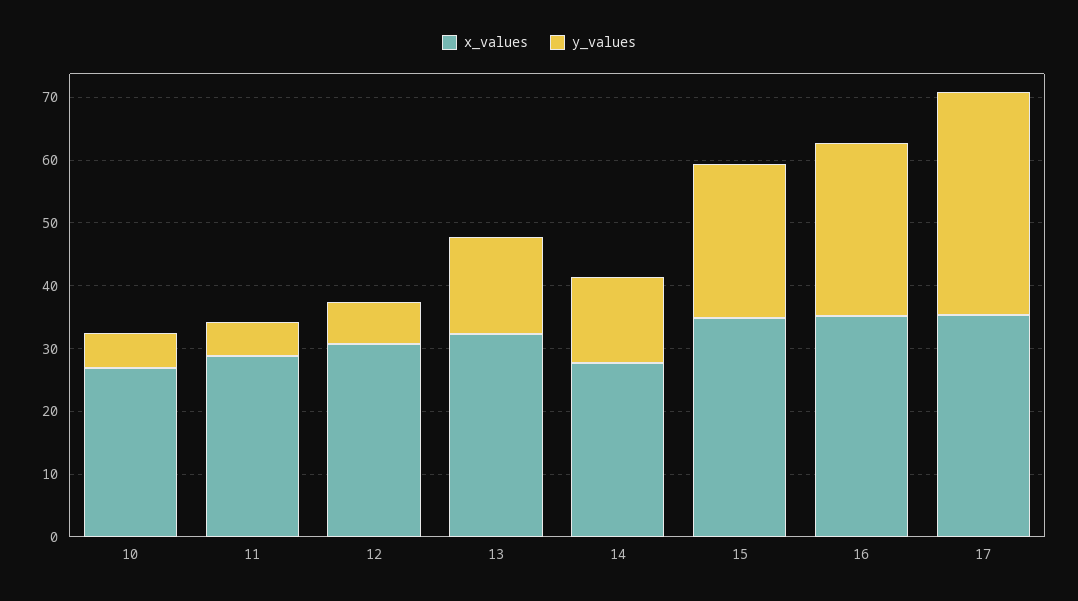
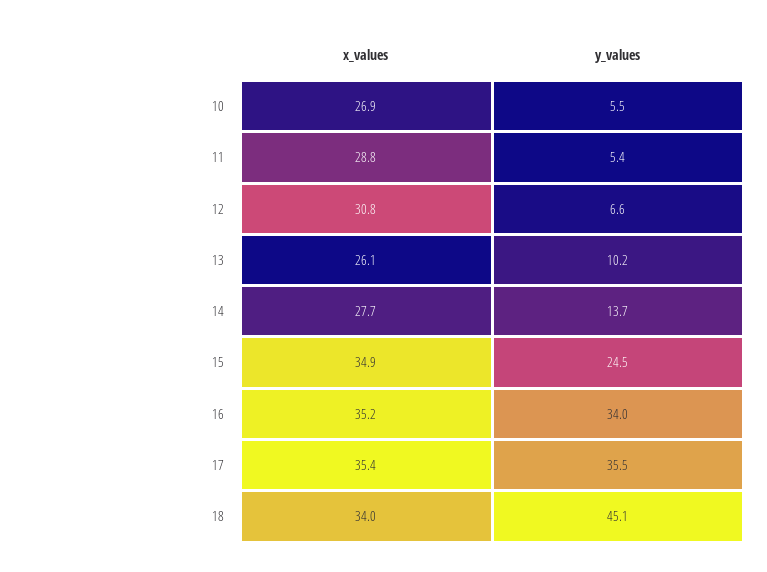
  {
    "x_values": {
      "10": 26.9,
      "11": 28.8,
      "12": 30.8,
-     "13": 32,
+     "13": 26.1,
      "14": 27.7,
      "15": 34.9,
      "16": 35.2,
-     "17": 35.4
+     "17": 35.4,
+     "18": 34
    },
    "y_values": {
      "10": 5.5,
      "11": 5.4,
      "12": 6.6,
-     "13": 16,
+     "13": 10.2,
      "14": 13.7,
      "15": 24.5,
-     "16": 28,
+     "16": 34,
-     "17": 35.5
+     "17": 35.5,
+     "18": 45.1
    }
  }

